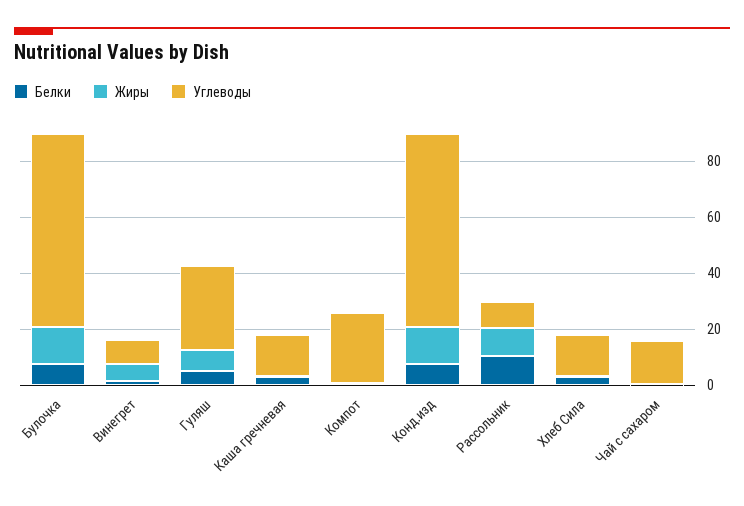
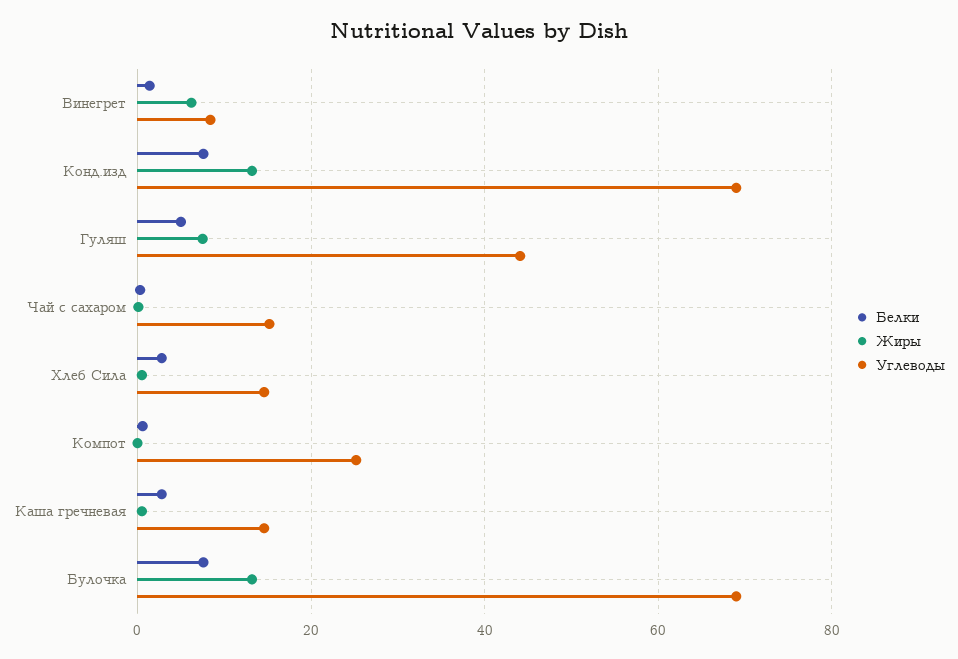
  {
    "Белки": {
      "Булочка": 8,
      "Винегрет": 2,
      "Гуляш": 6,
      "Каша гречневая": 2,
      "Компот": 0,
      "Конд.изд": 8,
-     "Рассольник": 10,
      "Хлеб Сила": 2,
      "Чай с сахаром": 0
    },
    "Жиры": {
      "Булочка": 14,
      "Винегрет": 6,
      "Гуляш": 8,
      "Каша гречневая": 0,
      "Компот": 0,
      "Конд.изд": 14,
-     "Рассольник": 10,
      "Хлеб Сила": 0,
      "Чай с сахаром": 0
    },
    "Углеводы": {
      "Булочка": 70,
      "Винегрет": 8,
-     "Гуляш": 30,
+     "Гуляш": 44,
      "Каша гречневая": 14,
      "Компот": 26,
      "Конд.изд": 70,
-     "Рассольник": 10,
      "Хлеб Сила": 14,
      "Чай с сахаром": 16
    }
  }

